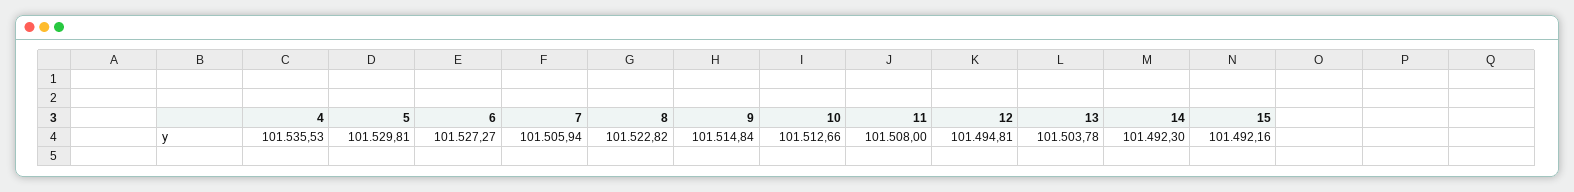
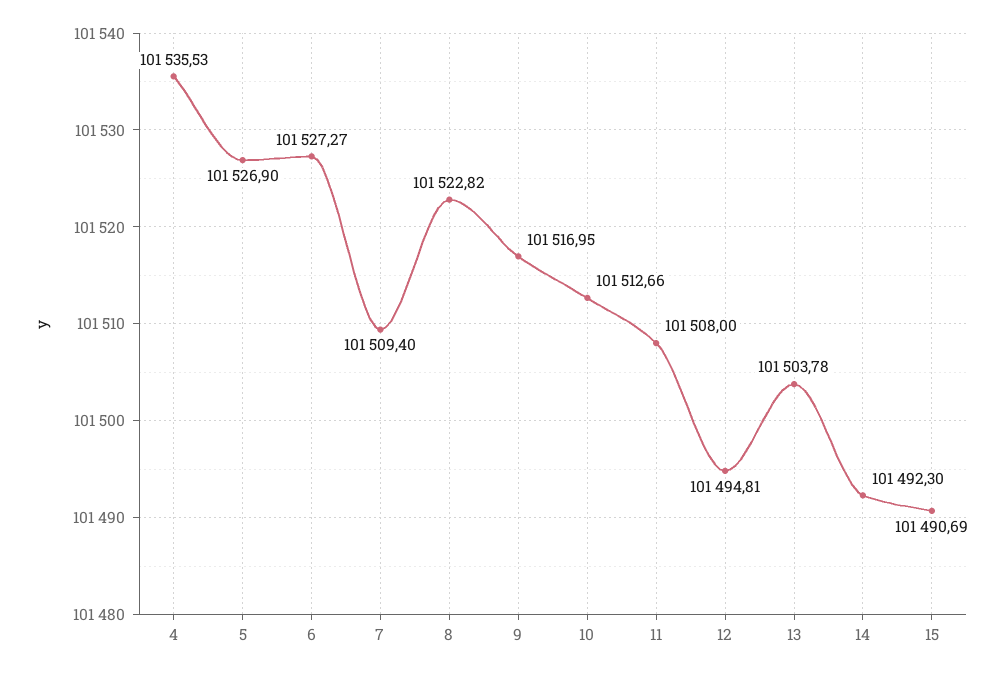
  {
    "4": 101535.53,
-   "5": 101529.81,
+   "5": 101526.9,
    "6": 101527.27,
-   "7": 101505.94,
+   "7": 101509.4,
    "8": 101522.82,
-   "9": 101514.84,
+   "9": 101516.95,
    "10": 101512.66,
    "11": 101508,
    "12": 101494.81,
    "13": 101503.78,
    "14": 101492.3,
-   "15": 101492.16
+   "15": 101490.69
  }

